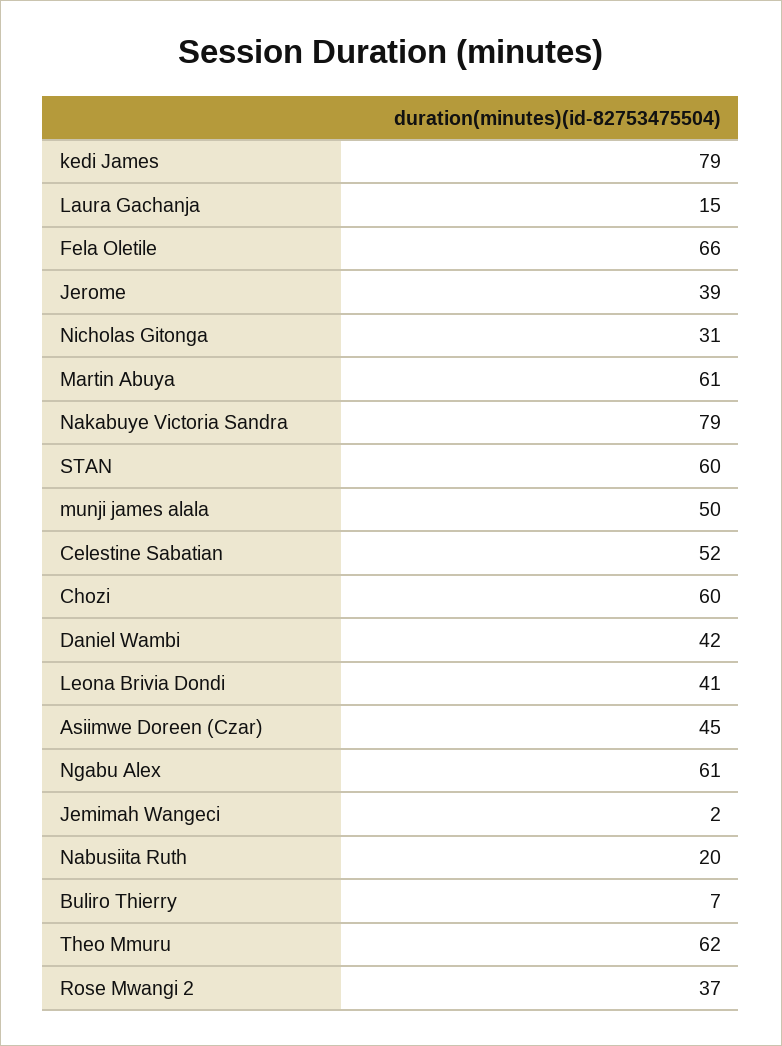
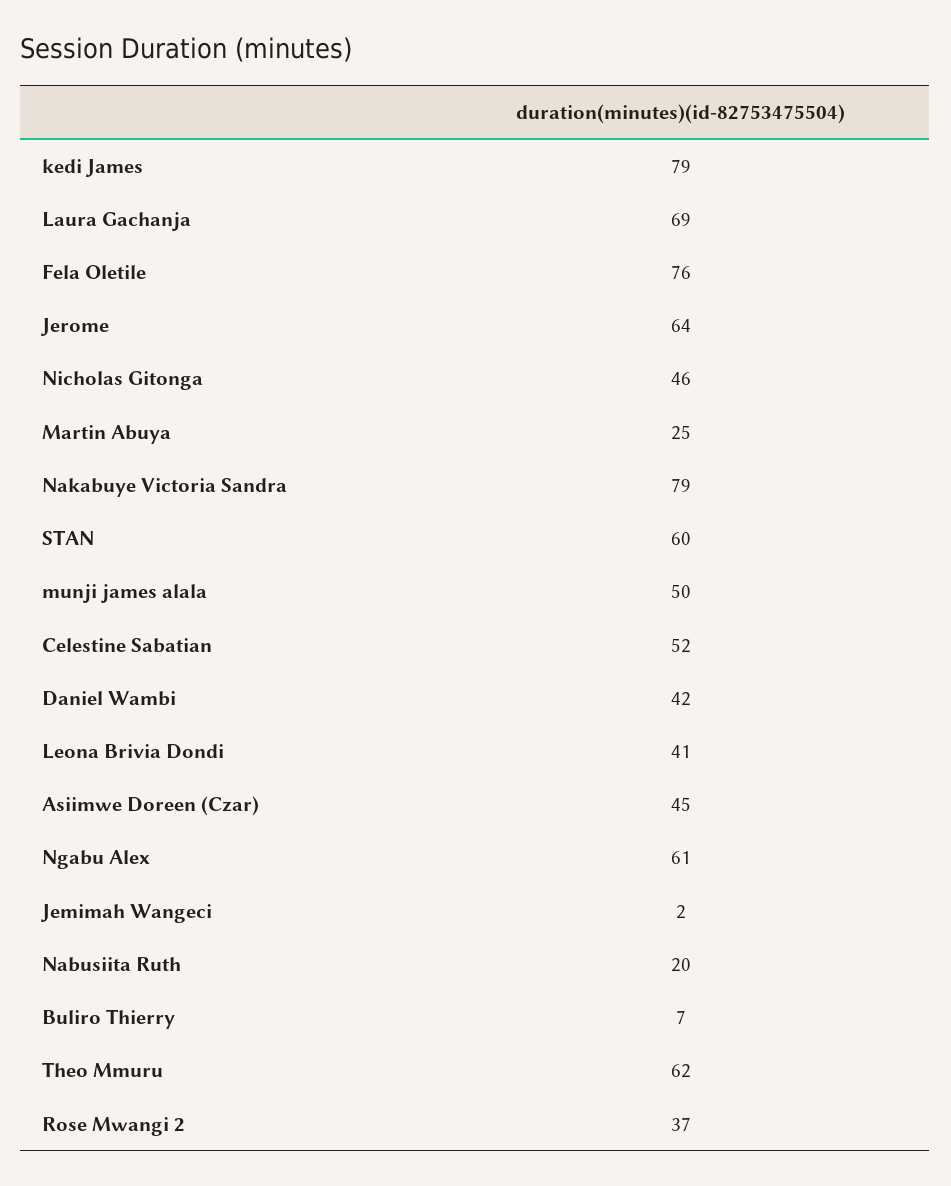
  {
    "kedi James": 79,
-   "Laura Gachanja": 15,
+   "Laura Gachanja": 69,
-   "Fela Oletile": 66,
+   "Fela Oletile": 76,
-   "Jerome": 39,
+   "Jerome": 64,
-   "Nicholas Gitonga": 31,
+   "Nicholas Gitonga": 46,
-   "Martin Abuya": 61,
+   "Martin Abuya": 25,
    "Nakabuye Victoria Sandra": 79,
    "STAN": 60,
    "munji james alala": 50,
    "Celestine Sabatian": 52,
-   "Chozi": 60,
    "Daniel Wambi": 42,
    "Leona Brivia Dondi": 41,
    "Asiimwe Doreen (Czar)": 45,
    "Ngabu Alex": 61,
    "Jemimah Wangeci": 2,
    "Nabusiita Ruth": 20,
    "Buliro Thierry": 7,
    "Theo Mmuru": 62,
    "Rose Mwangi 2": 37
  }

